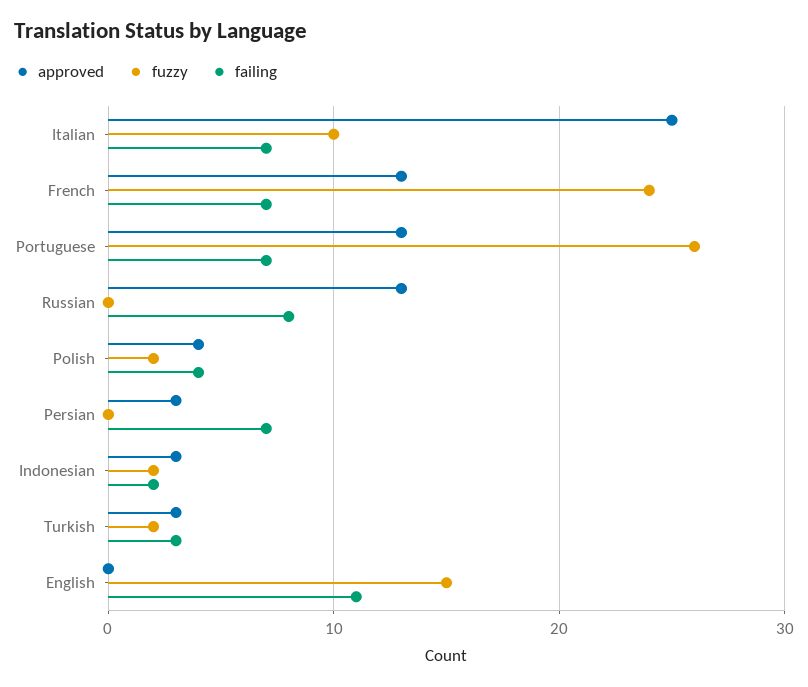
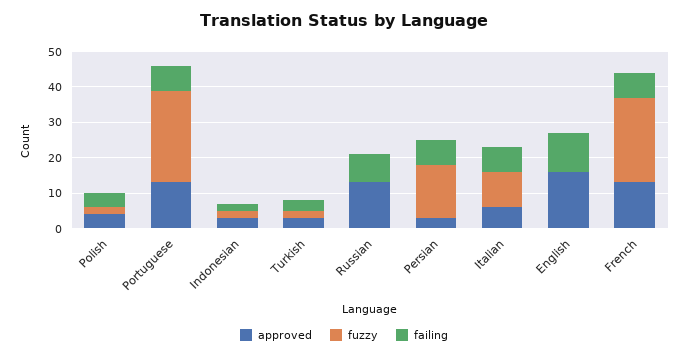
  {
    "approved": {
-     "Italian": 25,
+     "Italian": 5,
      "French": 13,
      "Portuguese": 13,
      "Russian": 13,
      "Polish": 4,
      "Persian": 3,
      "Indonesian": 3,
      "Turkish": 3,
-     "English": 0
+     "English": 15
    },
    "fuzzy": {
      "Italian": 10,
      "French": 24,
      "Portuguese": 26,
      "Russian": 0,
      "Polish": 2,
-     "Persian": 0,
+     "Persian": 15,
      "Indonesian": 2,
      "Turkish": 2,
-     "English": 15
+     "English": 0
    },
    "failing": {
      "Italian": 7,
      "French": 7,
      "Portuguese": 7,
      "Russian": 8,
      "Polish": 4,
      "Persian": 7,
      "Indonesian": 2,
      "Turkish": 3,
      "English": 11
    }
  }

